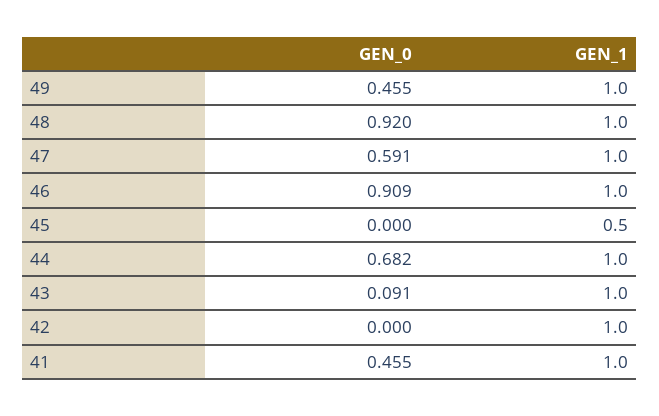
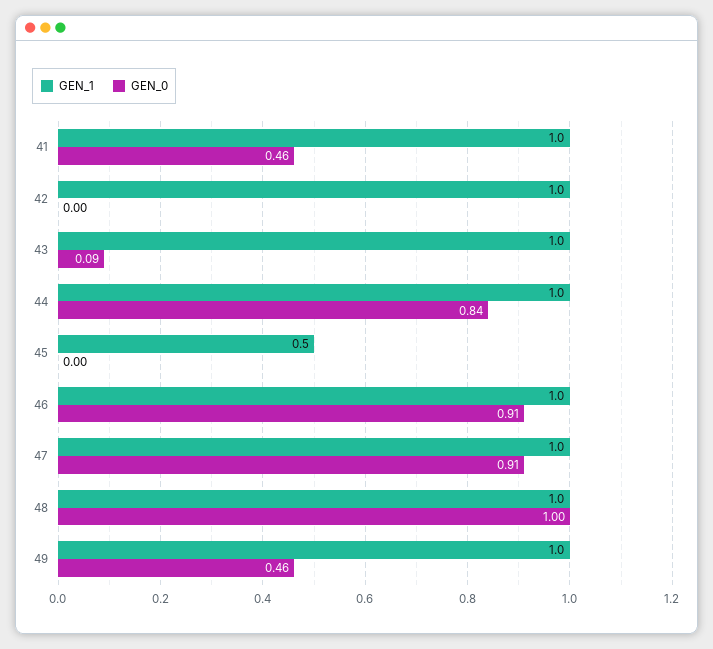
  {
    "GEN_0": {
      "49": 0.455,
-     "48": 0.92,
+     "48": 1,
-     "47": 0.591,
+     "47": 0.91,
      "46": 0.909,
      "45": 0,
-     "44": 0.682,
+     "44": 0.84,
      "43": 0.091,
      "42": 0,
      "41": 0.455
    },
    "GEN_1": {
      "49": 1,
      "48": 1,
      "47": 1,
      "46": 1,
      "45": 0.5,
      "44": 1,
      "43": 1,
      "42": 1,
      "41": 1
    }
  }

